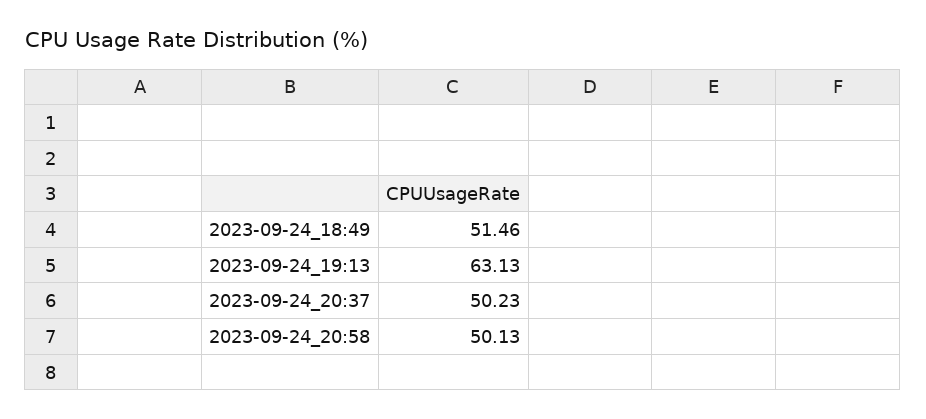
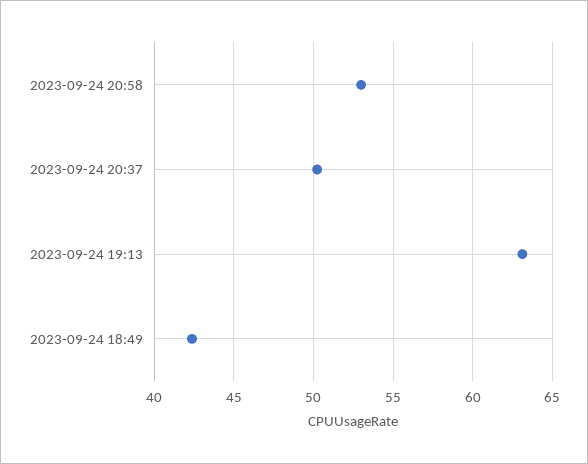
  {
-   "2023-09-24_18:49": 51.46,
+   "2023-09-24_18:49": 42.5,
    "2023-09-24_19:13": 63.13,
    "2023-09-24_20:37": 50.23,
-   "2023-09-24_20:58": 50.13
+   "2023-09-24_20:58": 53
  }

